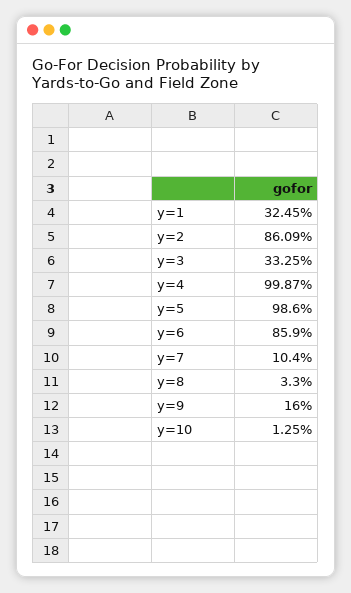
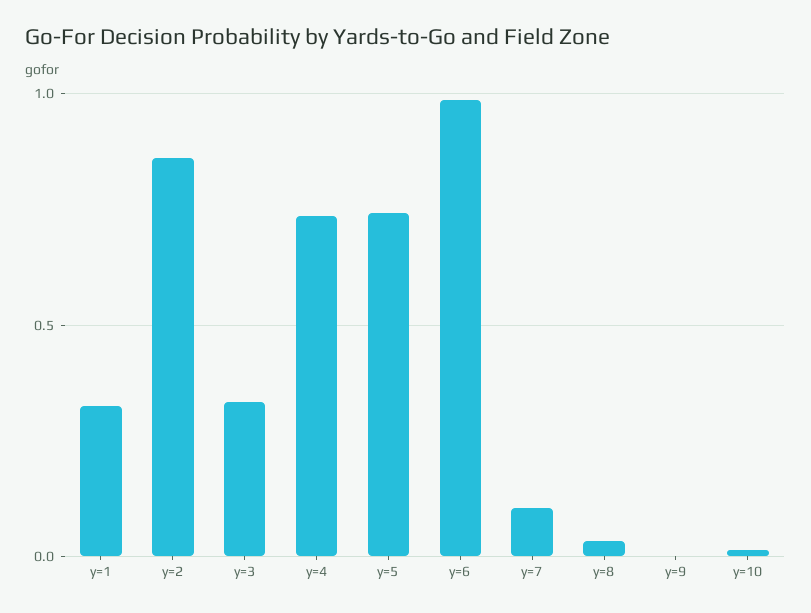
  {
    "y=1": 0.3245,
    "y=2": 0.8609,
    "y=3": 0.3325,
-   "y=4": 0.9987,
+   "y=4": 0.75,
-   "y=5": 0.986,
+   "y=5": 0.75,
-   "y=6": 0.859,
+   "y=6": 1,
    "y=7": 0.104,
    "y=8": 0.033,
-   "y=9": 0.16,
+   "y=9": 0,
    "y=10": 0.0125
  }

